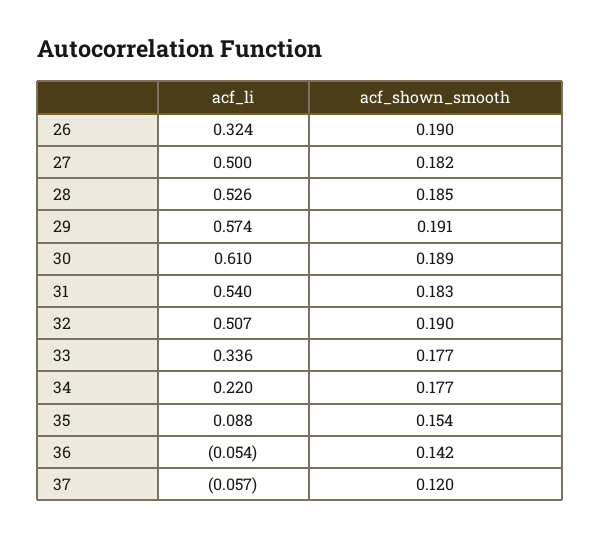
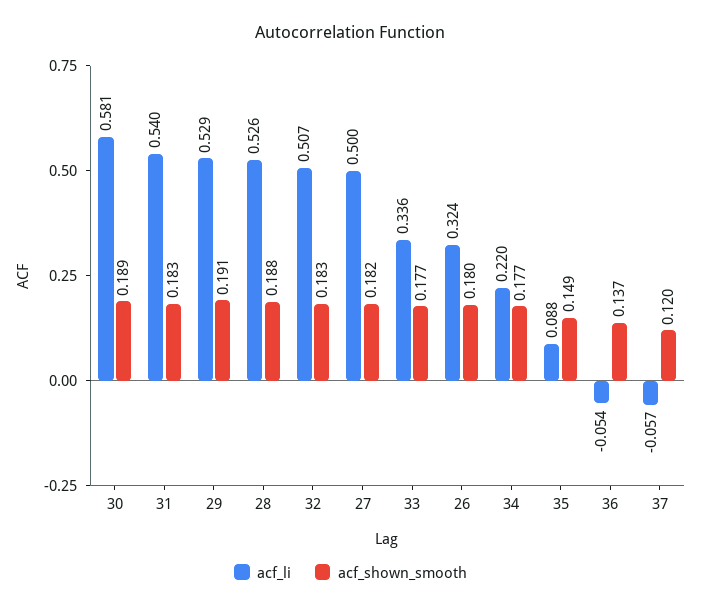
  {
    "acf_li": {
      "26": 0.324,
      "27": 0.5,
      "28": 0.526,
-     "29": 0.574,
+     "29": 0.529,
-     "30": 0.61,
+     "30": 0.581,
      "31": 0.54,
      "32": 0.507,
      "33": 0.336,
      "34": 0.22,
      "35": 0.088,
      "36": -0.054,
      "37": -0.057
    },
    "acf_shown_smooth": {
-     "26": 0.19,
+     "26": 0.18,
      "27": 0.182,
-     "28": 0.185,
+     "28": 0.188,
      "29": 0.191,
      "30": 0.189,
      "31": 0.183,
-     "32": 0.19,
+     "32": 0.183,
      "33": 0.177,
      "34": 0.177,
-     "35": 0.154,
+     "35": 0.149,
-     "36": 0.142,
+     "36": 0.137,
      "37": 0.12
    }
  }

